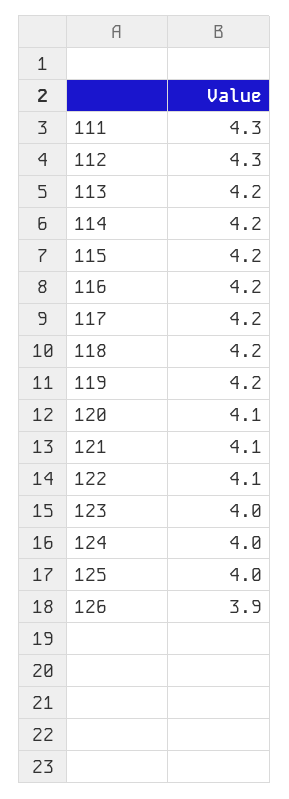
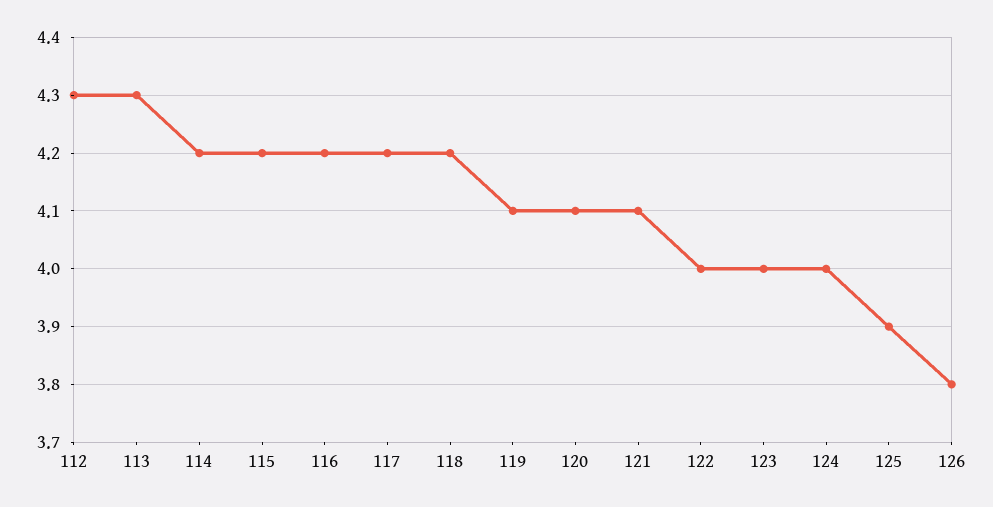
  {
-   "111": 4.3,
    "112": 4.3,
-   "113": 4.2,
+   "113": 4.3,
    "114": 4.2,
    "115": 4.2,
    "116": 4.2,
    "117": 4.2,
    "118": 4.2,
-   "119": 4.2,
+   "119": 4.1,
    "120": 4.1,
    "121": 4.1,
-   "122": 4.1,
+   "122": 4,
    "123": 4,
    "124": 4,
-   "125": 4,
+   "125": 3.9,
-   "126": 3.9
+   "126": 3.8
  }

